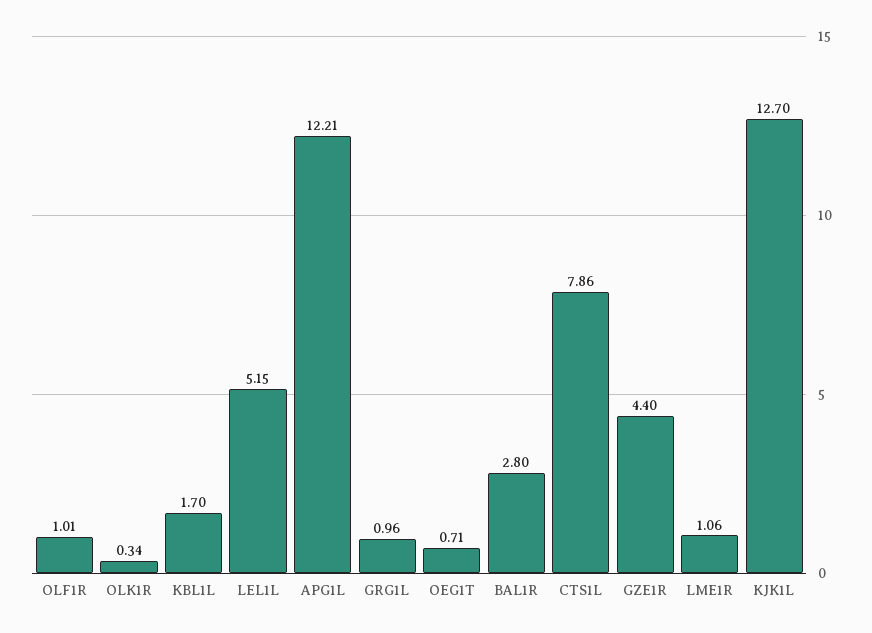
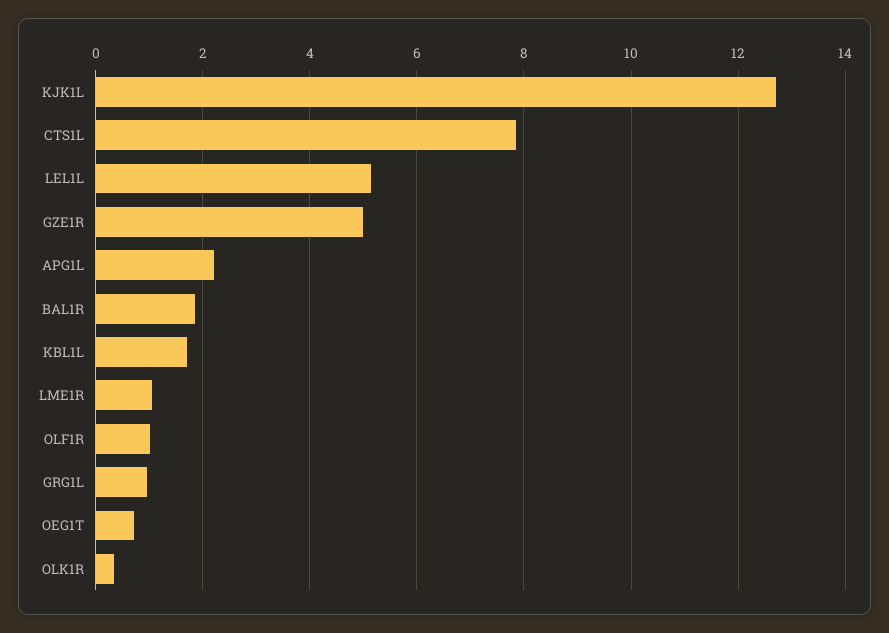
  {
    "OLF1R": 1.01,
    "OLK1R": 0.34,
    "KBL1L": 1.7,
    "LEL1L": 5.15,
-   "APG1L": 12.21,
+   "APG1L": 2.2,
    "GRG1L": 0.96,
    "OEG1T": 0.71,
-   "BAL1R": 2.8,
+   "BAL1R": 1.8,
    "CTS1L": 7.86,
-   "GZE1R": 4.4,
+   "GZE1R": 5,
    "LME1R": 1.06,
    "KJK1L": 12.7
  }

